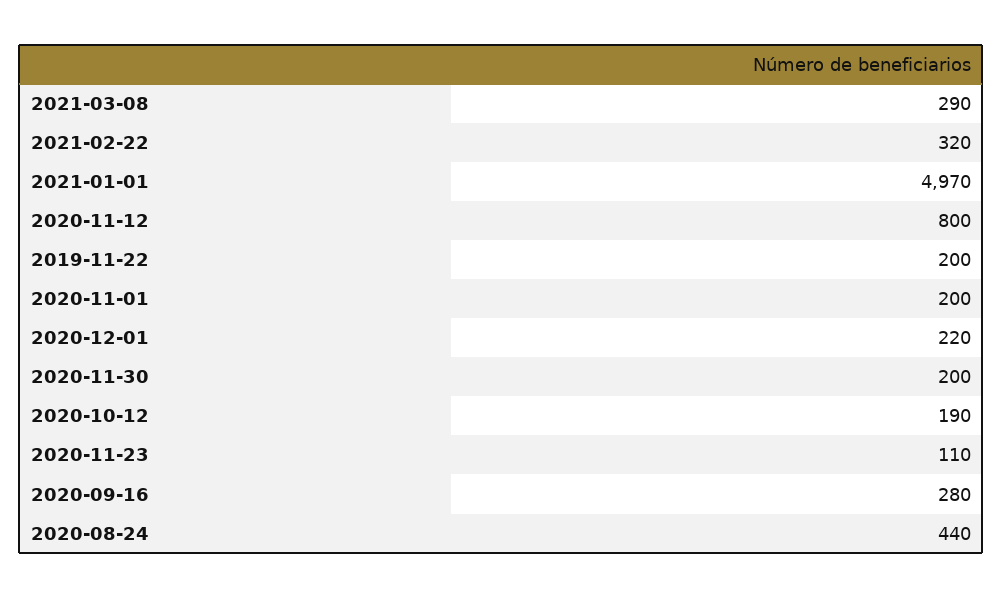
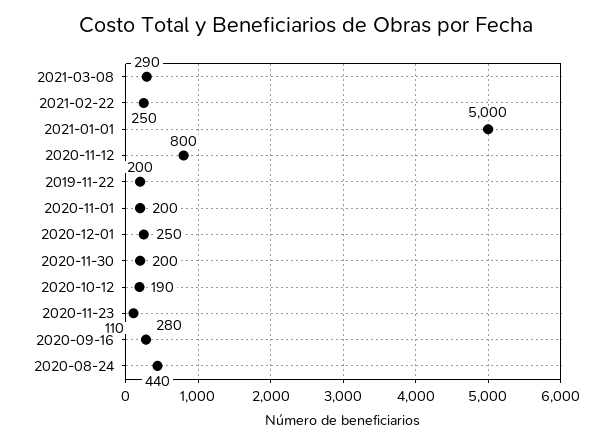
  {
    "2021-03-08": 290,
-   "2021-02-22": 320,
+   "2021-02-22": 250,
-   "2021-01-01": 4970,
+   "2021-01-01": 5000,
    "2020-11-12": 800,
    "2019-11-22": 200,
    "2020-11-01": 200,
-   "2020-12-01": 220,
+   "2020-12-01": 250,
    "2020-11-30": 200,
    "2020-10-12": 190,
    "2020-11-23": 110,
    "2020-09-16": 280,
    "2020-08-24": 440
  }

